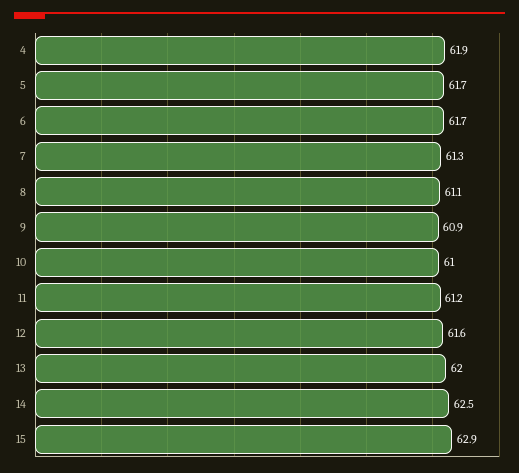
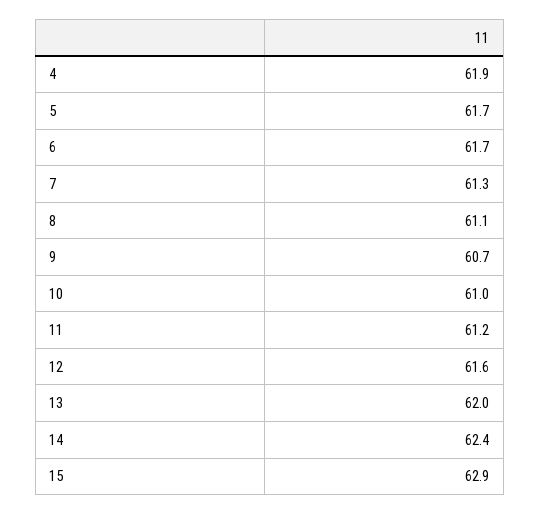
  {
    "4": 61.9,
    "5": 61.7,
    "6": 61.7,
    "7": 61.3,
    "8": 61.1,
-   "9": 60.9,
+   "9": 60.7,
    "10": 61,
    "11": 61.2,
    "12": 61.6,
    "13": 62,
-   "14": 62.5,
+   "14": 62.4,
    "15": 62.9
  }

